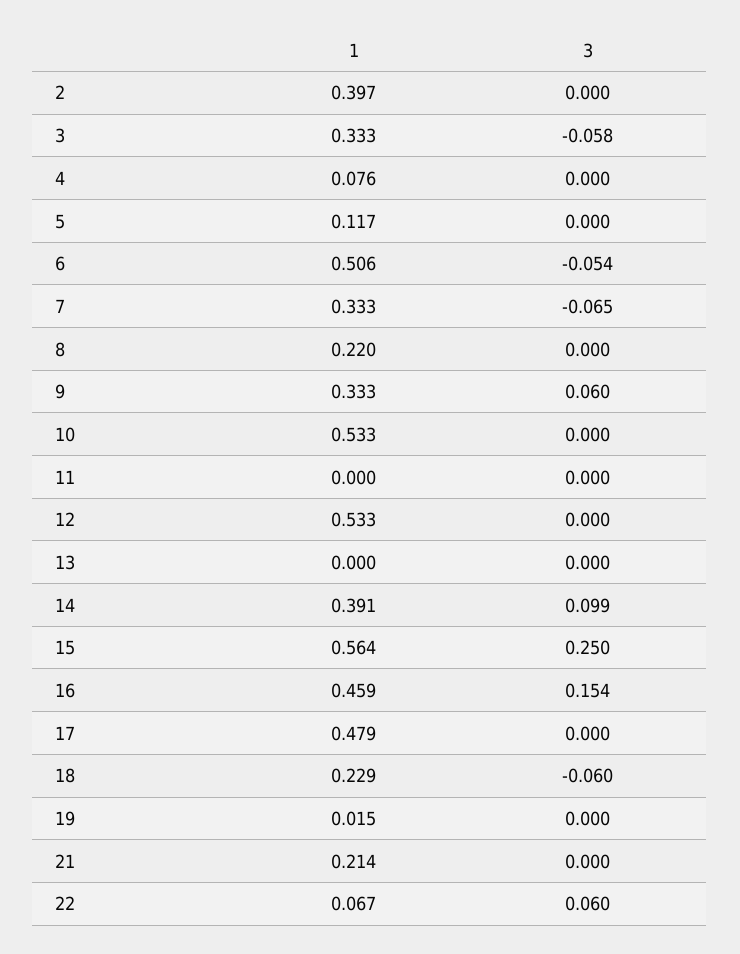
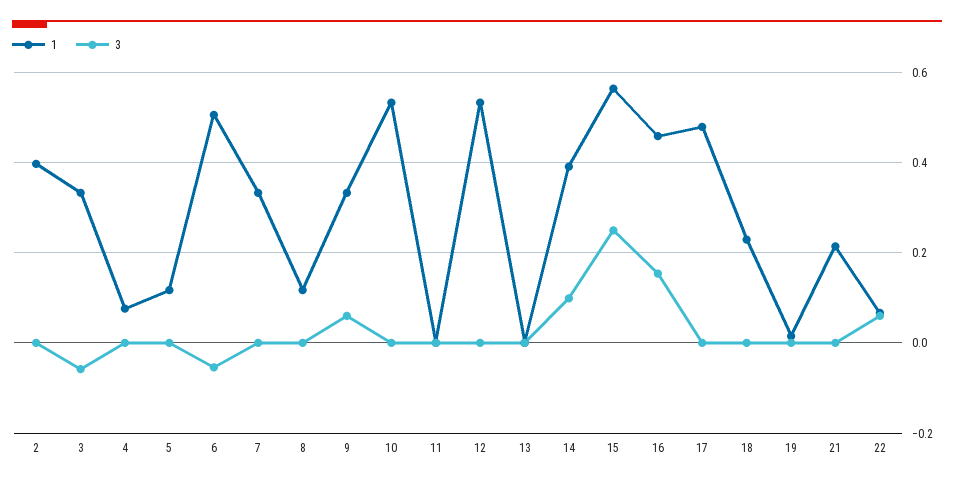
  {
    "1": {
      "2": 0.397,
      "3": 0.333,
      "4": 0.076,
      "5": 0.117,
      "6": 0.506,
      "7": 0.333,
-     "8": 0.22,
+     "8": 0.12,
      "9": 0.333,
      "10": 0.533,
      "11": 0,
      "12": 0.533,
      "13": 0,
      "14": 0.391,
      "15": 0.564,
      "16": 0.459,
      "17": 0.479,
      "18": 0.229,
      "19": 0.015,
      "21": 0.214,
      "22": 0.067
    },
    "3": {
      "2": 0,
      "3": -0.058,
      "4": 0,
      "5": 0,
      "6": -0.054,
-     "7": -0.065,
+     "7": 0,
      "8": 0,
      "9": 0.06,
      "10": 0,
      "11": 0,
      "12": 0,
      "13": 0,
      "14": 0.099,
      "15": 0.25,
      "16": 0.154,
      "17": 0,
-     "18": -0.06,
+     "18": 0,
      "19": 0,
      "21": 0,
      "22": 0.06
    }
  }

